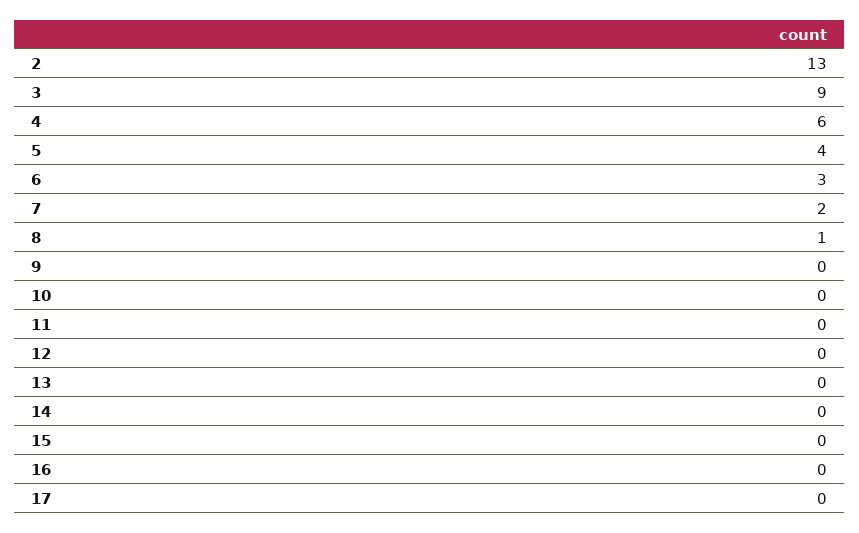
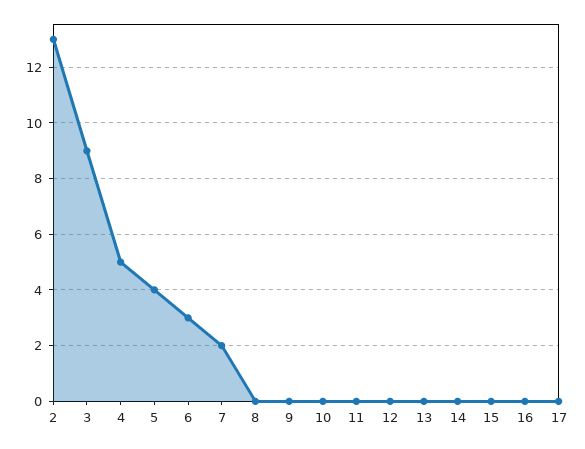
  {
    "2": 13,
    "3": 9,
-   "4": 6,
+   "4": 5,
    "5": 4,
    "6": 3,
    "7": 2,
-   "8": 1,
+   "8": 0,
    "9": 0,
    "10": 0,
    "11": 0,
    "12": 0,
    "13": 0,
    "14": 0,
    "15": 0,
    "16": 0,
    "17": 0
  }

